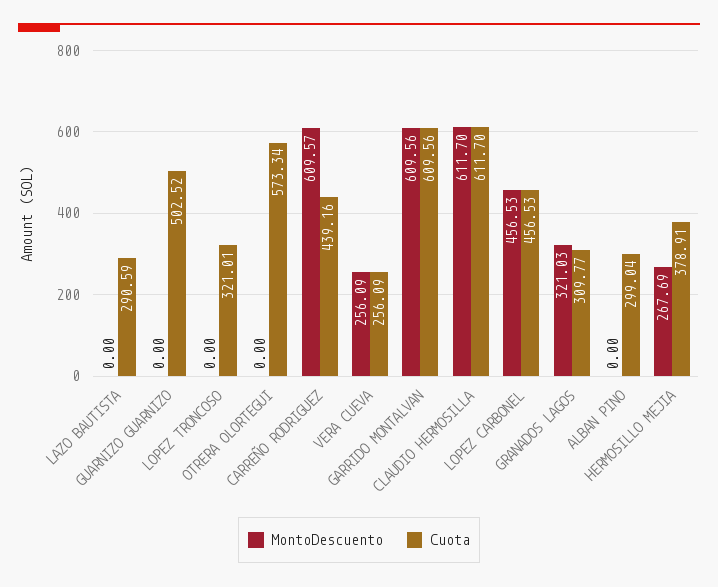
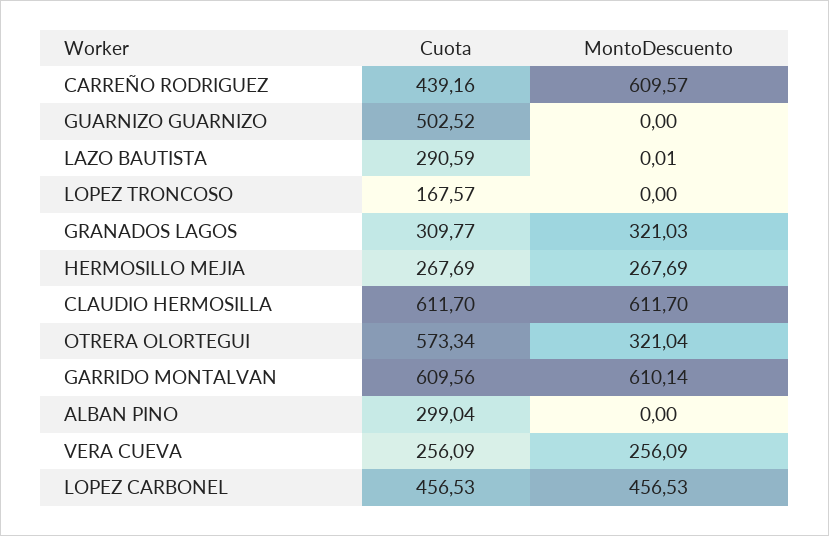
  {
    "MontoDescuento": {
-     "LAZO BAUTISTA": 0,
+     "LAZO BAUTISTA": 0.01,
      "GUARNIZO GUARNIZO": 0,
      "LOPEZ TRONCOSO": 0,
-     "OTRERA OLORTEGUI": 0,
+     "OTRERA OLORTEGUI": 321.04,
      "CARREÑO RODRIGUEZ": 609.57,
      "VERA CUEVA": 256.09,
-     "GARRIDO MONTALVAN": 609.56,
+     "GARRIDO MONTALVAN": 610.14,
      "CLAUDIO HERMOSILLA": 611.7,
      "LOPEZ CARBONEL": 456.53,
      "GRANADOS LAGOS": 321.03,
      "ALBAN PINO": 0,
      "HERMOSILLO MEJIA": 267.69
    },
    "Cuota": {
      "LAZO BAUTISTA": 290.59,
      "GUARNIZO GUARNIZO": 502.52,
-     "LOPEZ TRONCOSO": 321.01,
+     "LOPEZ TRONCOSO": 167.57,
      "OTRERA OLORTEGUI": 573.34,
      "CARREÑO RODRIGUEZ": 439.16,
      "VERA CUEVA": 256.09,
      "GARRIDO MONTALVAN": 609.56,
      "CLAUDIO HERMOSILLA": 611.7,
      "LOPEZ CARBONEL": 456.53,
      "GRANADOS LAGOS": 309.77,
      "ALBAN PINO": 299.04,
-     "HERMOSILLO MEJIA": 378.91
+     "HERMOSILLO MEJIA": 267.69
    }
  }

